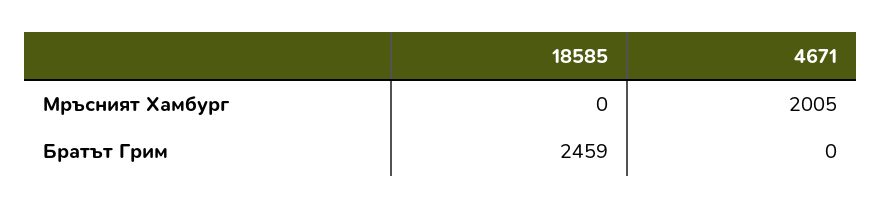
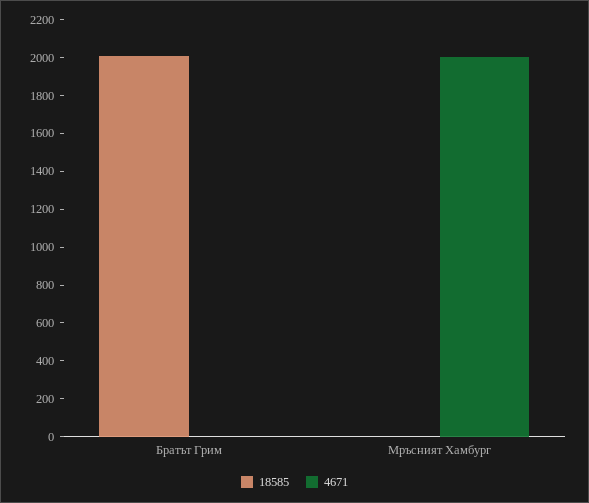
  {
    "18585": {
      "Мръсният Хамбург": 0,
-     "Братът Грим": 2459
+     "Братът Грим": 2000
    },
    "4671": {
      "Мръсният Хамбург": 2005,
      "Братът Грим": 0
    }
  }

